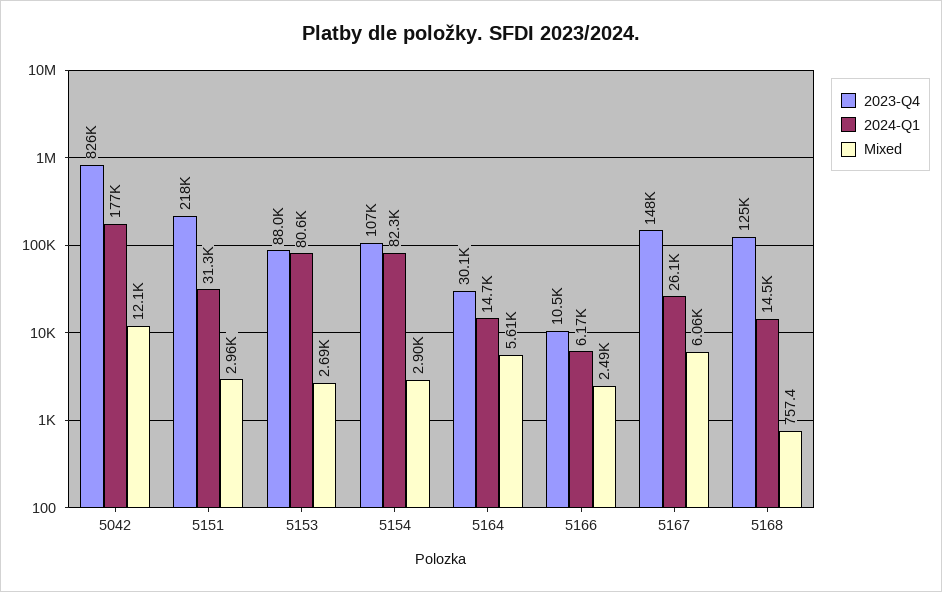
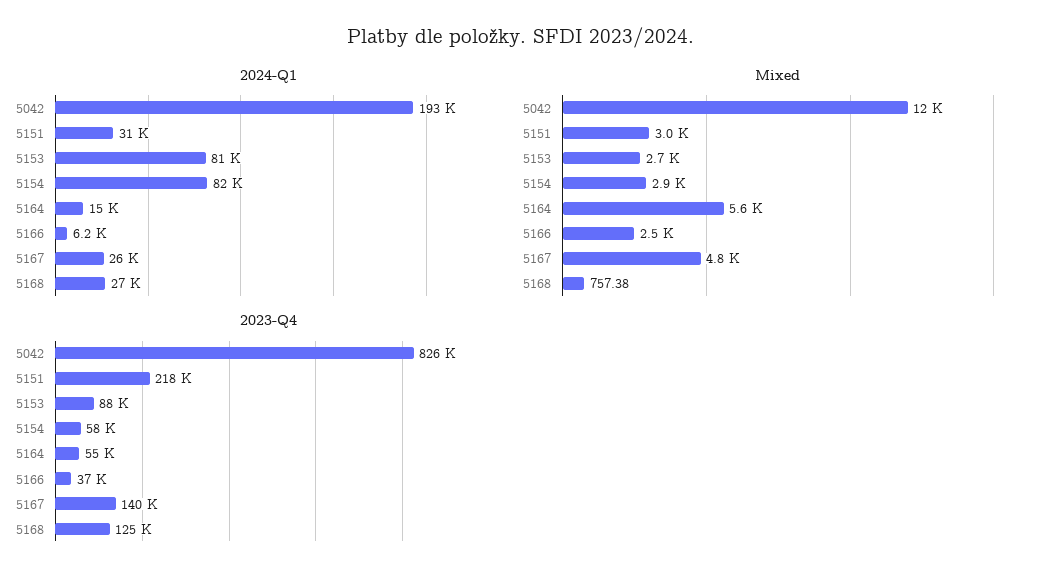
  {
    "2023-Q4": {
      "5042": 826000,
      "5151": 218000,
      "5153": 88000,
-     "5154": 107000,
+     "5154": 58000,
-     "5164": 30100,
+     "5164": 55000,
-     "5166": 10500,
+     "5166": 37000,
-     "5167": 148000,
+     "5167": 140000,
      "5168": 125000
    },
    "2024-Q1": {
-     "5042": 177000,
+     "5042": 193000,
      "5151": 31300,
      "5153": 80600,
      "5154": 82300,
      "5164": 14700,
      "5166": 6170,
      "5167": 26100,
-     "5168": 14500
+     "5168": 27000
    },
    "Mixed": {
      "5042": 12100,
      "5151": 2960,
      "5153": 2690,
      "5154": 2900,
      "5164": 5610,
      "5166": 2490,
-     "5167": 6060,
+     "5167": 4800,
      "5168": 757.38
    }
  }

